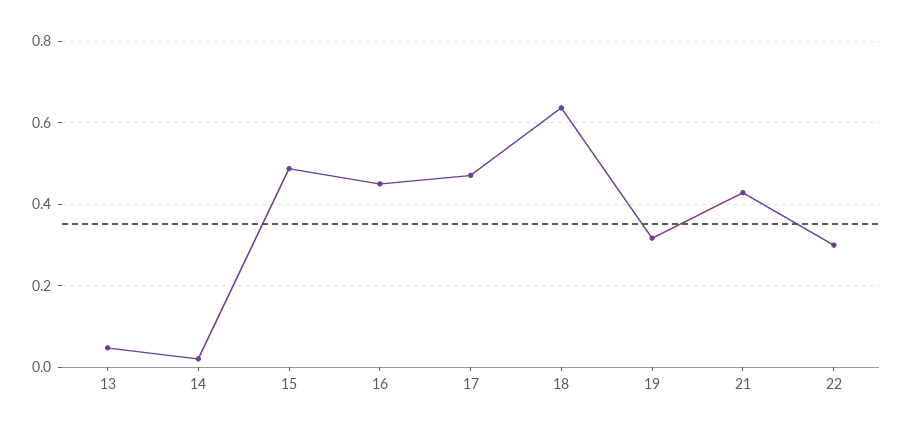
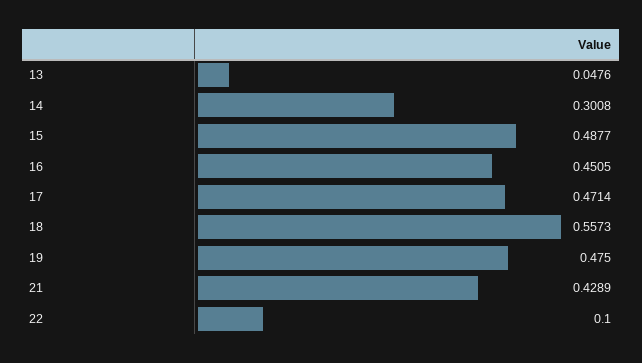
  {
    "13": 0.0476,
-   "14": 0.02,
+   "14": 0.3008,
    "15": 0.4877,
    "16": 0.4505,
    "17": 0.4714,
-   "18": 0.64,
+   "18": 0.5573,
-   "19": 0.32,
+   "19": 0.475,
    "21": 0.4289,
-   "22": 0.3
+   "22": 0.1
  }

